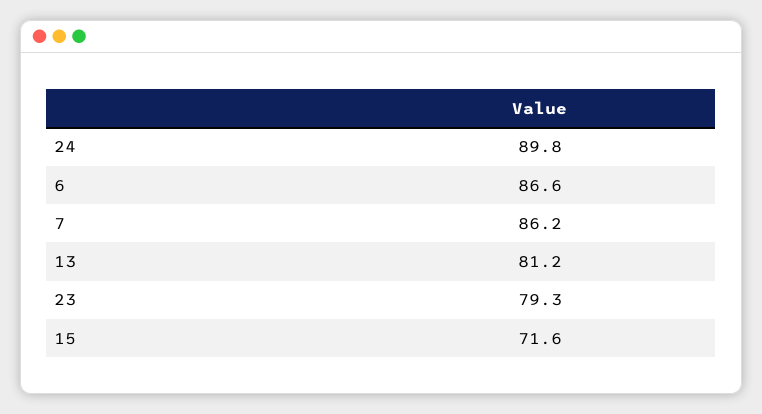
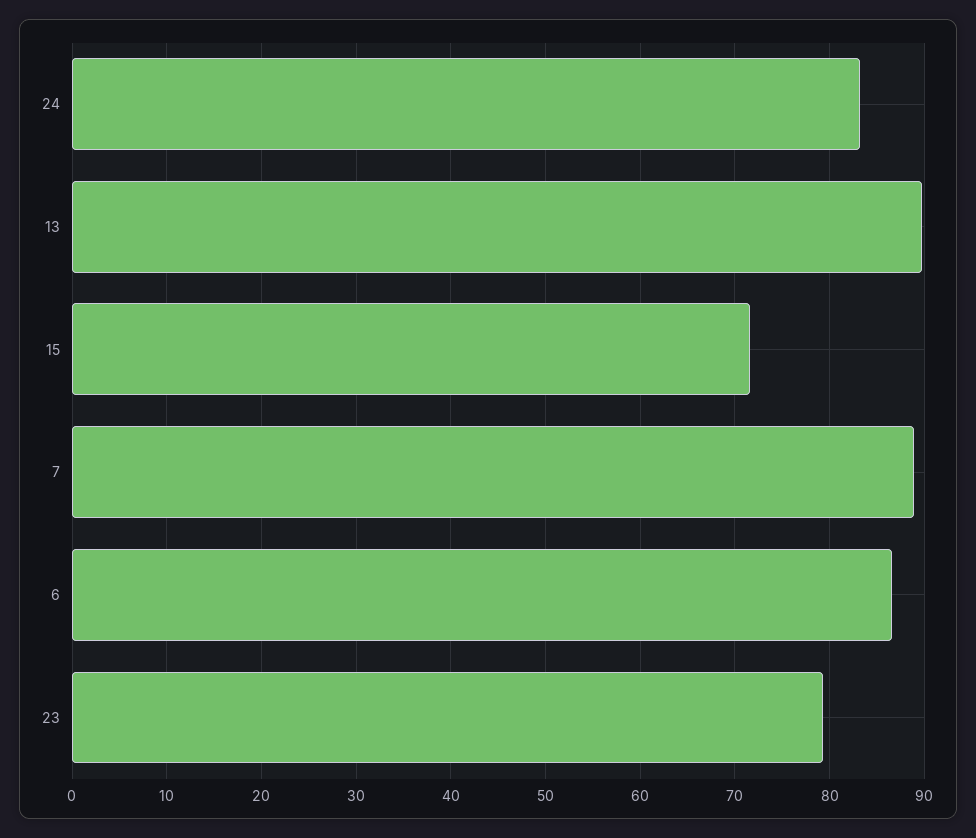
  {
-   "24": 89.8,
+   "24": 83,
    "6": 86.6,
-   "7": 86.2,
+   "7": 89,
-   "13": 81.2,
+   "13": 90,
    "23": 79.3,
    "15": 71.6
  }

